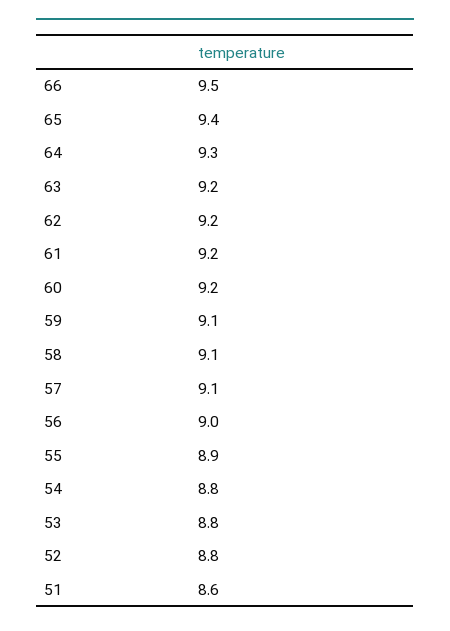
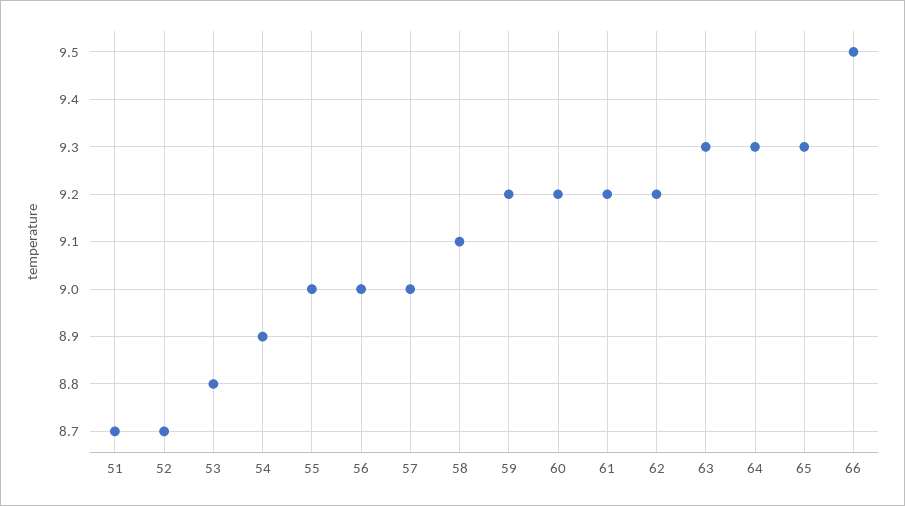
  {
    "66": 9.5,
-   "65": 9.4,
+   "65": 9.3,
    "64": 9.3,
-   "63": 9.2,
+   "63": 9.3,
    "62": 9.2,
    "61": 9.2,
    "60": 9.2,
-   "59": 9.1,
+   "59": 9.2,
    "58": 9.1,
-   "57": 9.1,
+   "57": 9,
    "56": 9,
-   "55": 8.9,
+   "55": 9,
-   "54": 8.8,
+   "54": 8.9,
    "53": 8.8,
-   "52": 8.8,
+   "52": 8.7,
-   "51": 8.6
+   "51": 8.7
  }

